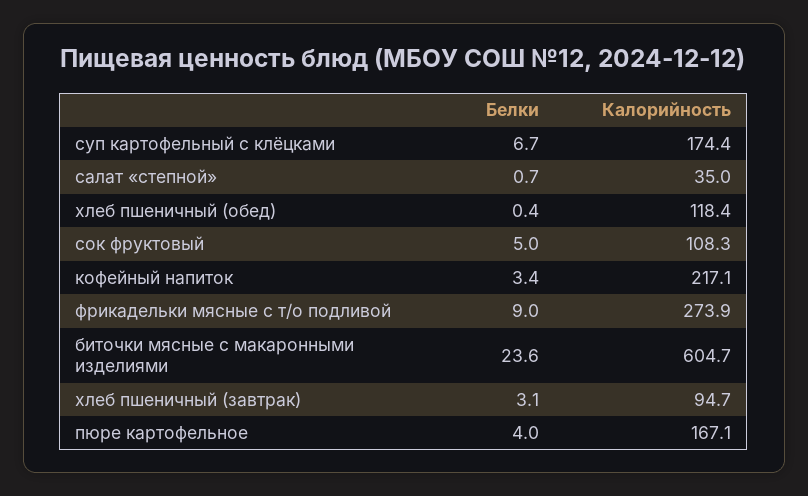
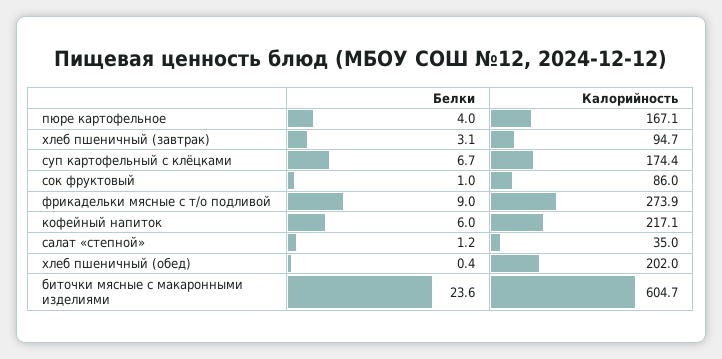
  {
    "Белки": {
      "суп картофельный с клёцками": 6.7,
-     "салат «степной»": 0.7,
+     "салат «степной»": 1.2,
      "хлеб пшеничный (обед)": 0.4,
-     "сок фруктовый": 5,
+     "сок фруктовый": 1,
-     "кофейный напиток": 3.4,
+     "кофейный напиток": 6,
      "фрикадельки мясные с т/о подливой": 9,
      "биточки мясные с макаронными изделиями": 23.6,
      "хлеб пшеничный (завтрак)": 3.1,
      "пюре картофельное": 4
    },
    "Калорийность": {
      "суп картофельный с клёцками": 174.4,
      "салат «степной»": 35,
-     "хлеб пшеничный (обед)": 118.4,
+     "хлеб пшеничный (обед)": 202,
-     "сок фруктовый": 108.3,
+     "сок фруктовый": 86,
      "кофейный напиток": 217.1,
      "фрикадельки мясные с т/о подливой": 273.9,
      "биточки мясные с макаронными изделиями": 604.7,
      "хлеб пшеничный (завтрак)": 94.7,
      "пюре картофельное": 167.1
    }
  }

